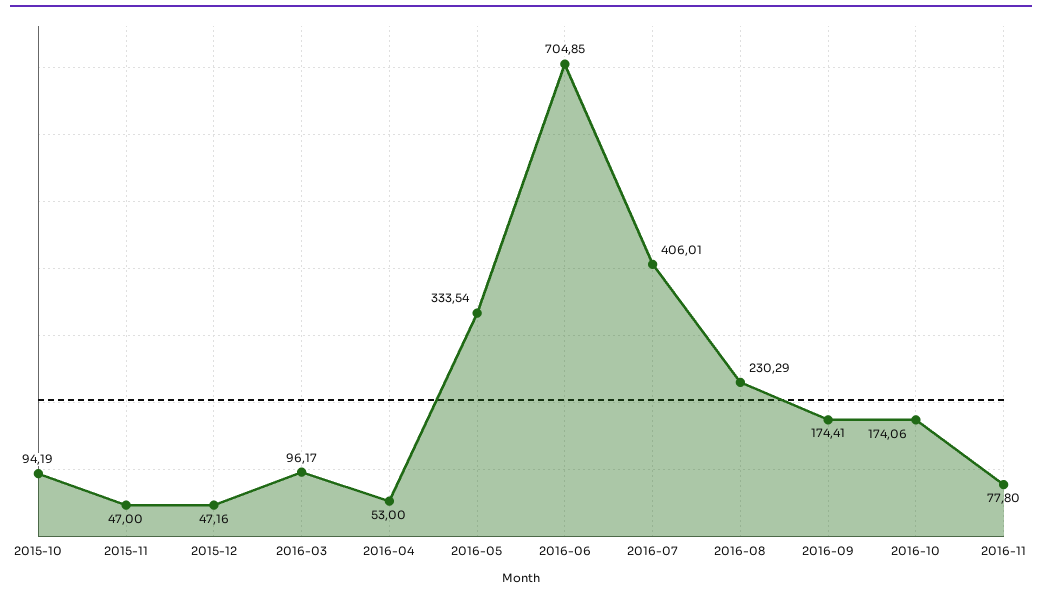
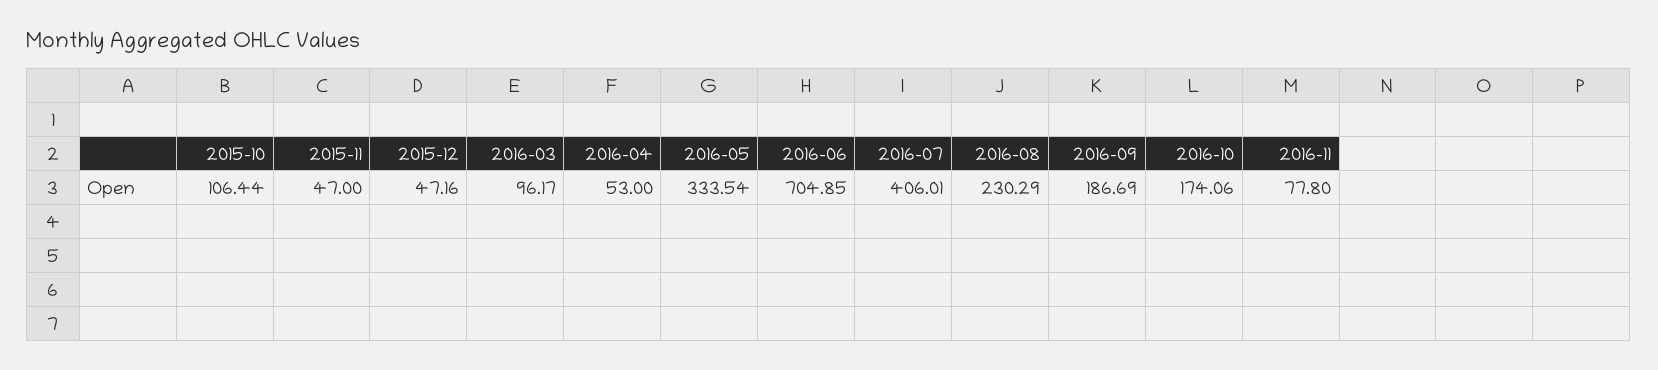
  {
-   "2015-10": 94.19,
+   "2015-10": 106.44,
    "2015-11": 47,
    "2015-12": 47.16,
    "2016-03": 96.17,
    "2016-04": 53,
    "2016-05": 333.54,
    "2016-06": 704.85,
    "2016-07": 406.01,
    "2016-08": 230.29,
-   "2016-09": 174.41,
+   "2016-09": 186.69,
    "2016-10": 174.06,
    "2016-11": 77.8
  }

